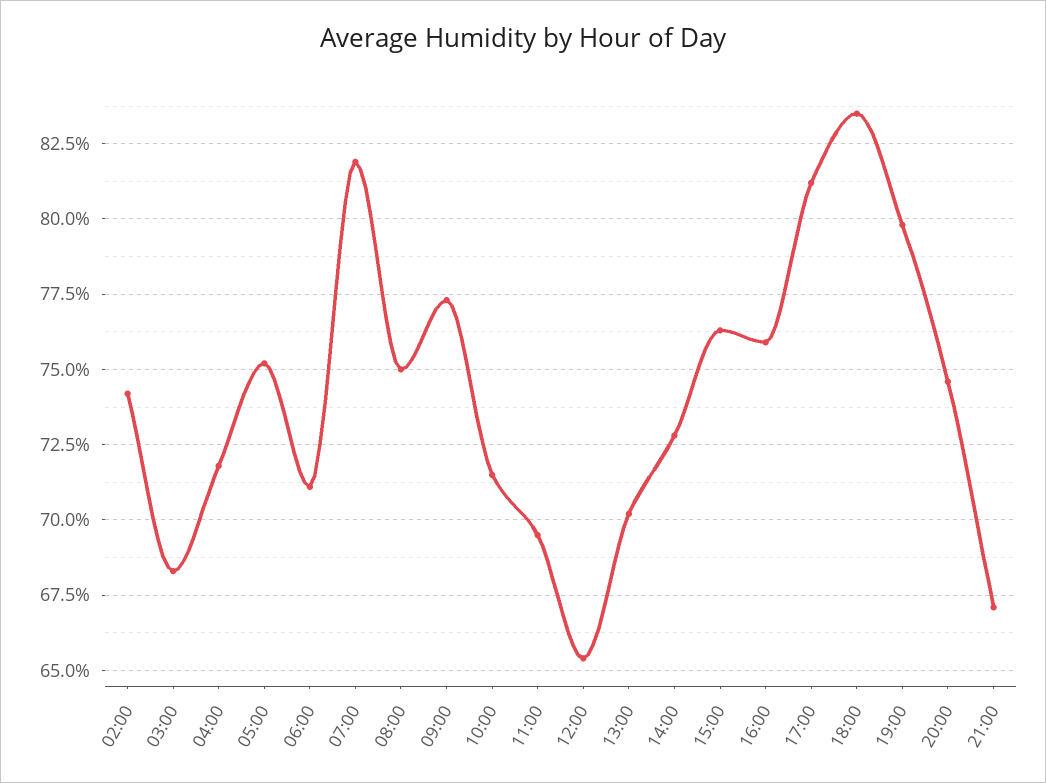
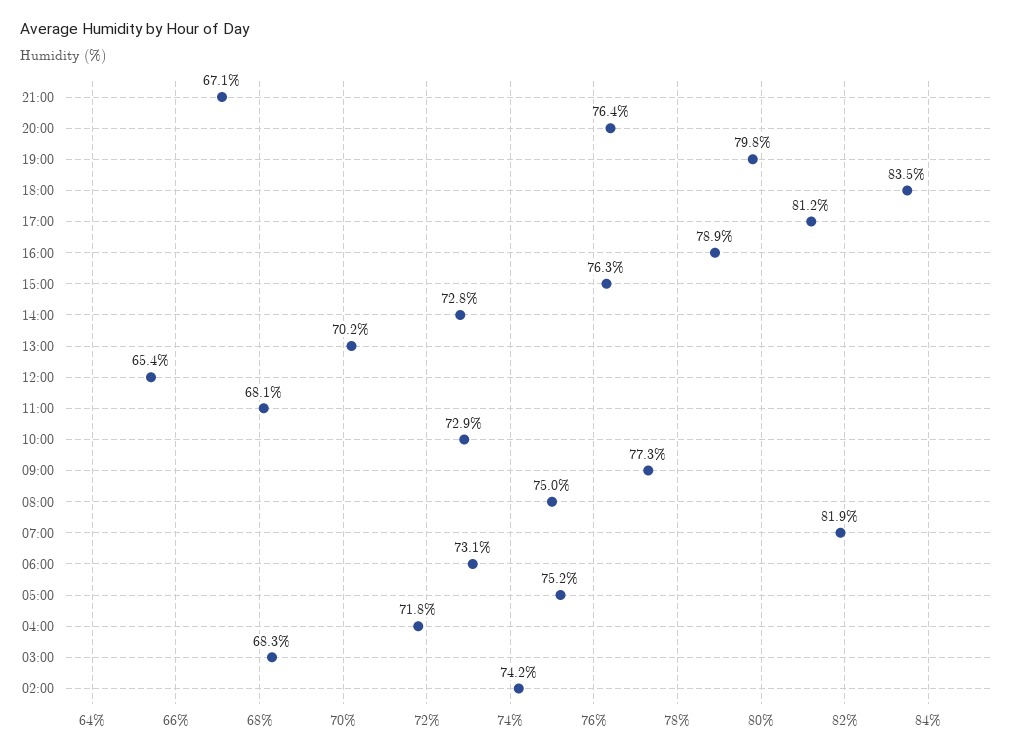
  {
    "02:00": 74.2,
    "03:00": 68.3,
    "04:00": 71.8,
    "05:00": 75.2,
-   "06:00": 71,
+   "06:00": 73.1,
    "07:00": 81.9,
    "08:00": 75,
    "09:00": 77.3,
-   "10:00": 71.5,
+   "10:00": 72.9,
-   "11:00": 69.5,
+   "11:00": 68.1,
    "12:00": 65.4,
    "13:00": 70.2,
    "14:00": 72.8,
    "15:00": 76.3,
-   "16:00": 76,
+   "16:00": 78.9,
    "17:00": 81.2,
    "18:00": 83.5,
    "19:00": 79.8,
-   "20:00": 74.5,
+   "20:00": 76.4,
    "21:00": 67.1
  }

